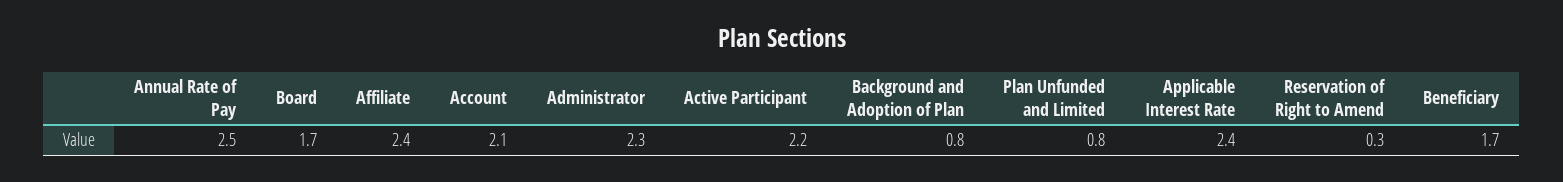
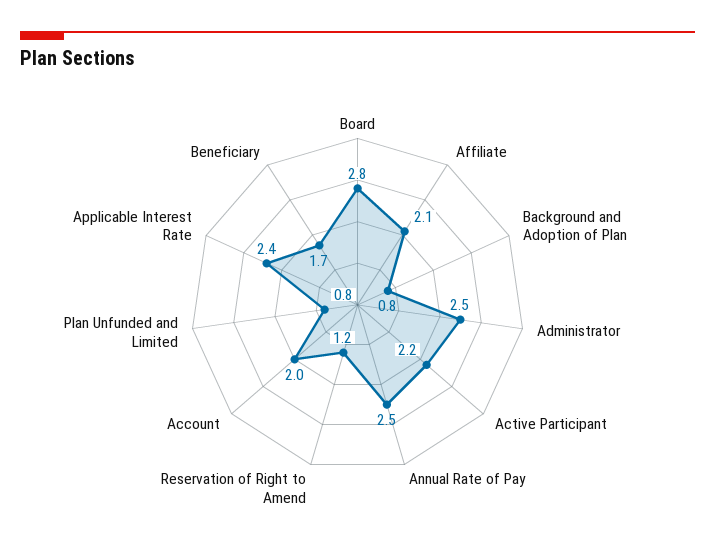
  {
    "Annual Rate of Pay": 2.5,
-   "Board": 1.7,
+   "Board": 2.8,
-   "Affiliate": 2.4,
+   "Affiliate": 2.1,
-   "Account": 2.1,
+   "Account": 2,
-   "Administrator": 2.3,
+   "Administrator": 2.5,
    "Active Participant": 2.2,
    "Background and Adoption of Plan": 0.8,
    "Plan Unfunded and Limited": 0.8,
    "Applicable Interest Rate": 2.4,
-   "Reservation of Right to Amend": 0.3,
+   "Reservation of Right to Amend": 1.2,
    "Beneficiary": 1.7
  }

